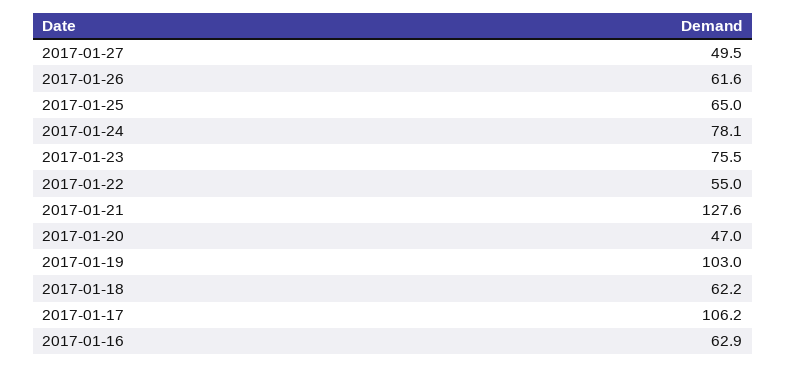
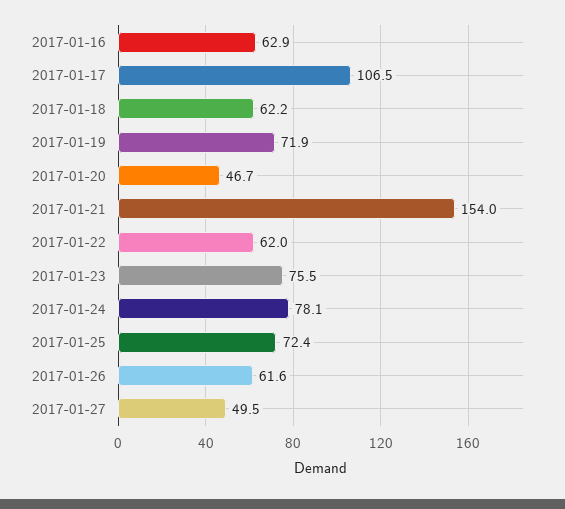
  {
    "2017-01-27": 49.5,
    "2017-01-26": 61.6,
-   "2017-01-25": 65,
+   "2017-01-25": 72.4,
    "2017-01-24": 78.1,
    "2017-01-23": 75.5,
-   "2017-01-22": 55,
+   "2017-01-22": 62,
-   "2017-01-21": 127.6,
+   "2017-01-21": 154,
-   "2017-01-20": 47,
+   "2017-01-20": 46.7,
-   "2017-01-19": 103,
+   "2017-01-19": 71.9,
    "2017-01-18": 62.2,
-   "2017-01-17": 106.2,
+   "2017-01-17": 106.5,
    "2017-01-16": 62.9
  }

